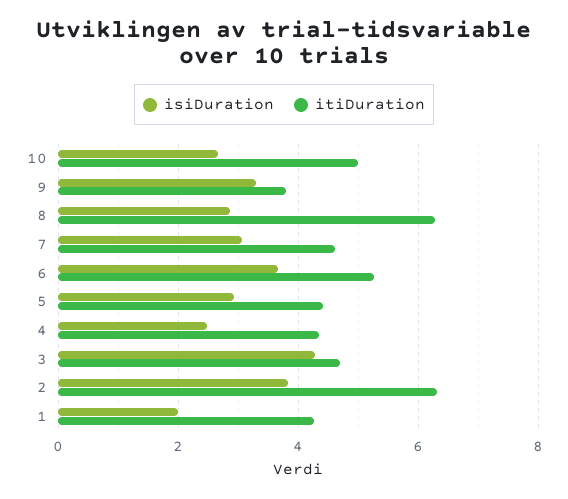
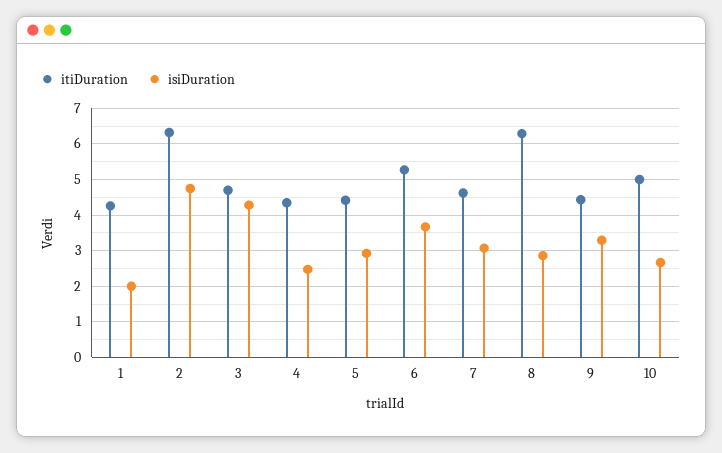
  {
    "isiDuration": {
      "10": 2.6,
      "9": 3.2,
      "8": 2.8,
      "7": 3,
      "6": 3.6,
      "5": 3,
      "4": 2.4,
      "3": 4.2,
-     "2": 3.8,
+     "2": 4.8,
      "1": 2
    },
    "itiDuration": {
      "10": 5,
-     "9": 3.8,
+     "9": 4.4,
      "8": 6.2,
      "7": 4.6,
      "6": 5.2,
      "5": 4.4,
      "4": 4.4,
      "3": 4.8,
      "2": 6.4,
      "1": 4.2
    }
  }

